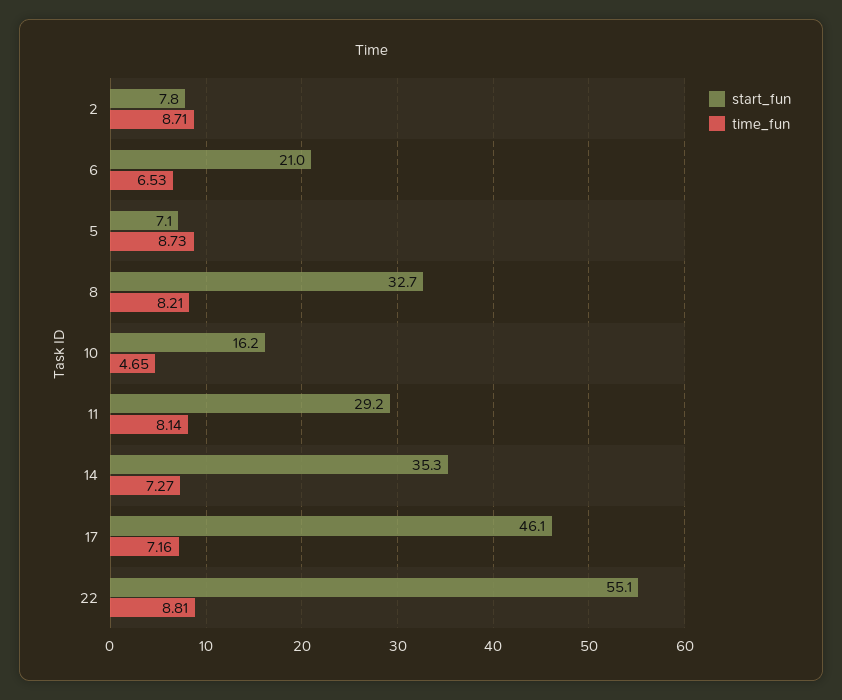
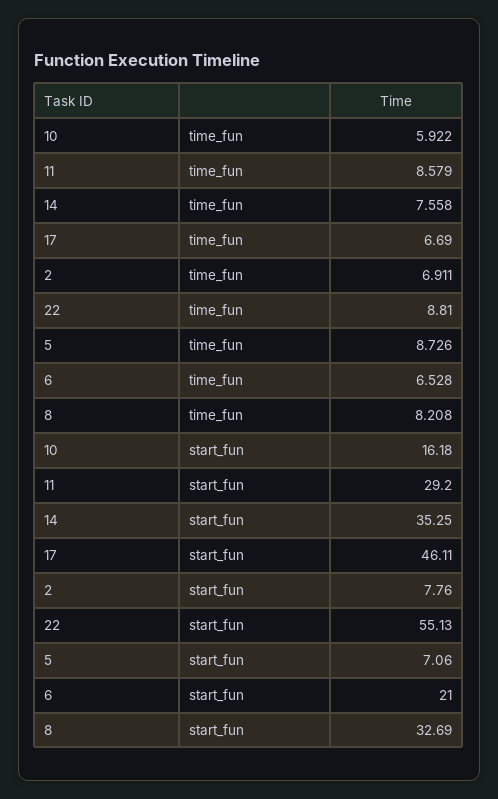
  {
    "start_fun": {
      "2": 7.76,
      "6": 21,
      "5": 7.06,
      "8": 32.69,
      "10": 16.18,
      "11": 29.2,
      "14": 35.25,
      "17": 46.11,
      "22": 55.13
    },
    "time_fun": {
-     "2": 8.71,
+     "2": 6.911,
      "6": 6.528,
      "5": 8.726,
      "8": 8.208,
-     "10": 4.65,
+     "10": 5.922,
-     "11": 8.14,
+     "11": 8.579,
-     "14": 7.27,
+     "14": 7.558,
-     "17": 7.16,
+     "17": 6.69,
      "22": 8.81
    }
  }

